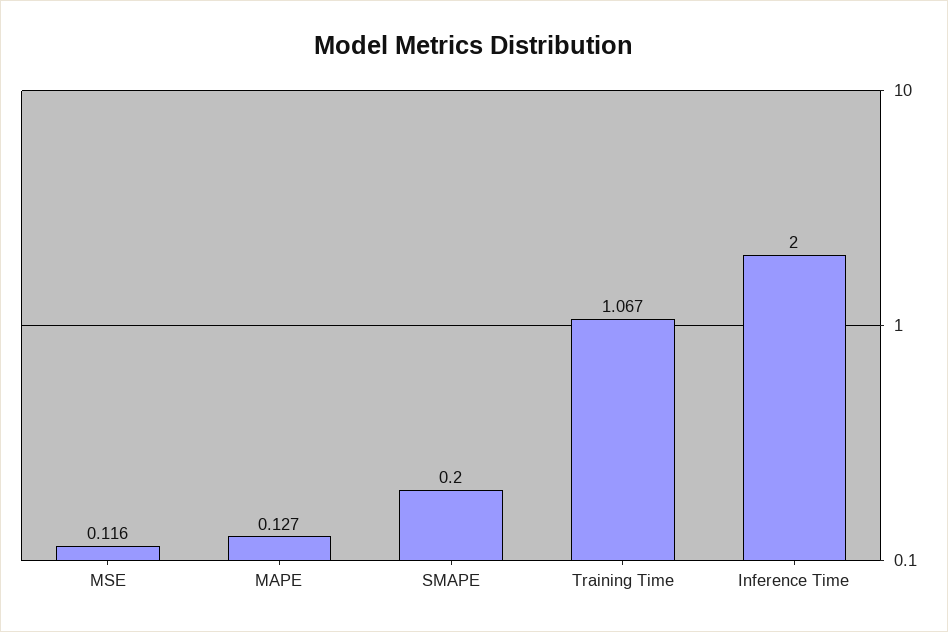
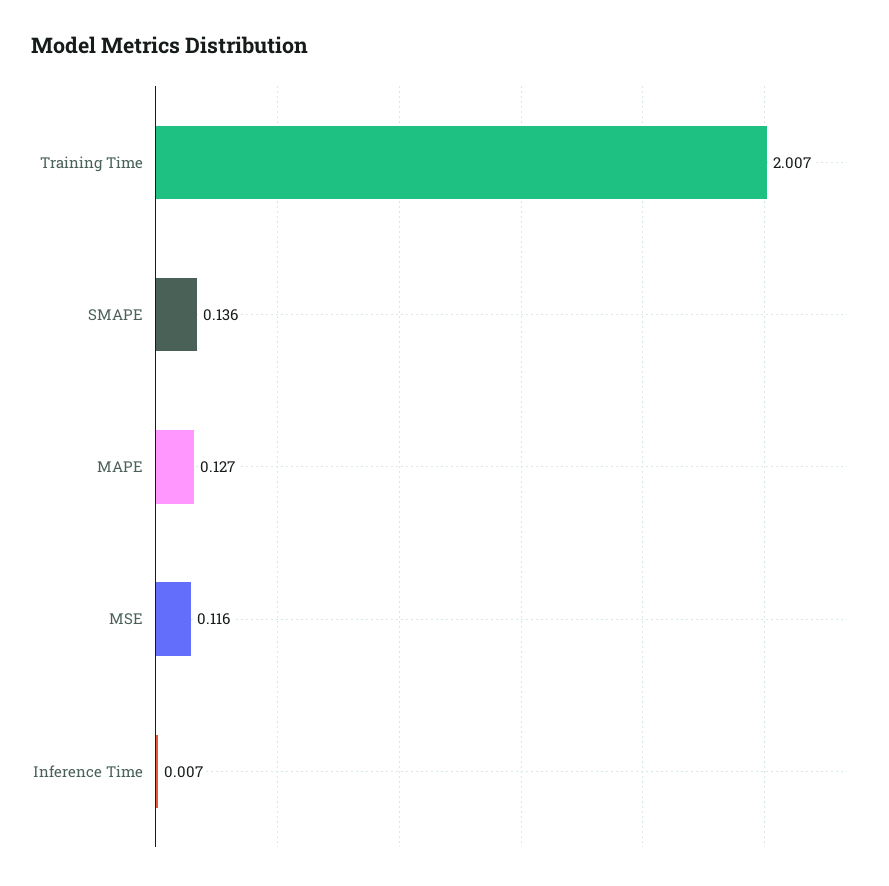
  {
    "MSE": 0.116,
    "MAPE": 0.127,
-   "SMAPE": 0.2,
+   "SMAPE": 0.136,
-   "Training Time": 1.067,
+   "Training Time": 2.007,
-   "Inference Time": 2
+   "Inference Time": 0.007
  }

